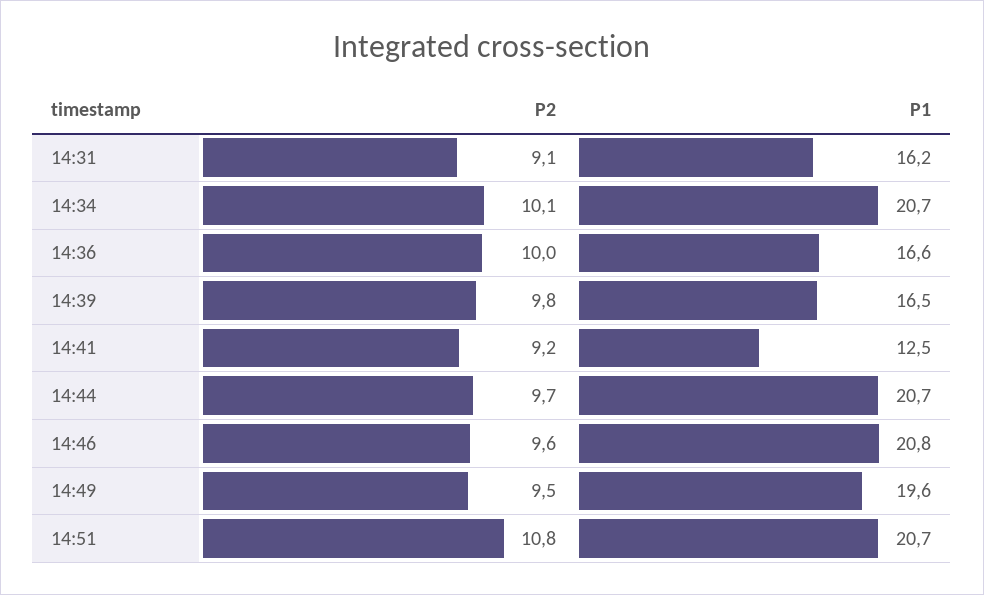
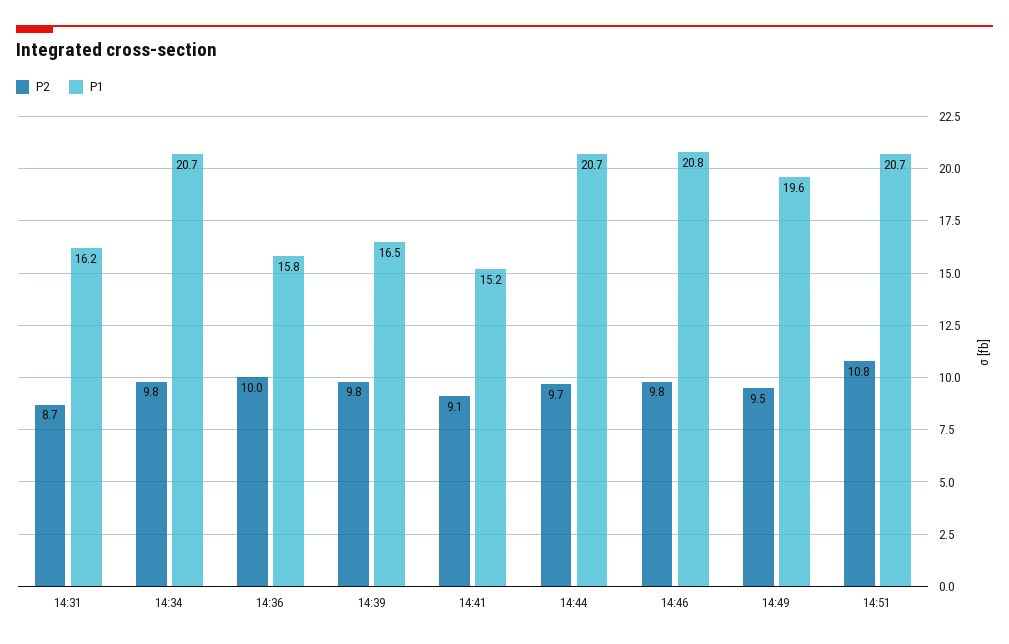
  {
    "P2": {
-     "14:31": 9.1,
+     "14:31": 8.7,
-     "14:34": 10.1,
+     "14:34": 9.8,
      "14:36": 10,
      "14:39": 9.8,
-     "14:41": 9.2,
+     "14:41": 9.1,
      "14:44": 9.7,
-     "14:46": 9.6,
+     "14:46": 9.8,
      "14:49": 9.5,
      "14:51": 10.8
    },
    "P1": {
      "14:31": 16.2,
      "14:34": 20.7,
-     "14:36": 16.6,
+     "14:36": 15.8,
      "14:39": 16.5,
-     "14:41": 12.5,
+     "14:41": 15.2,
      "14:44": 20.7,
      "14:46": 20.8,
      "14:49": 19.6,
      "14:51": 20.7
    }
  }

